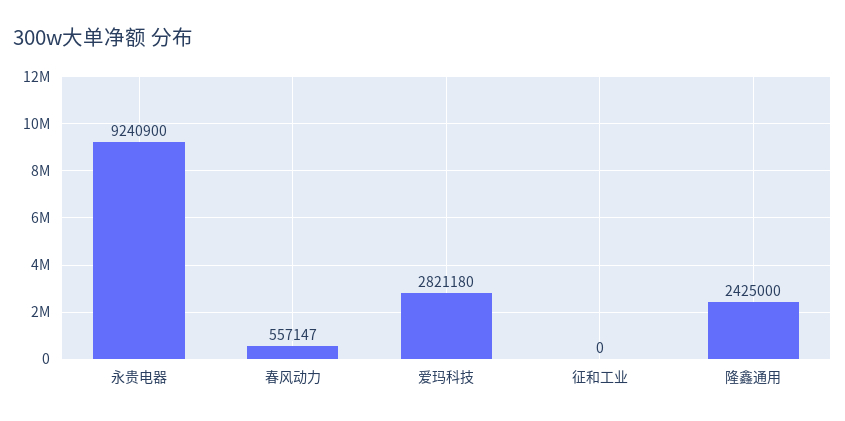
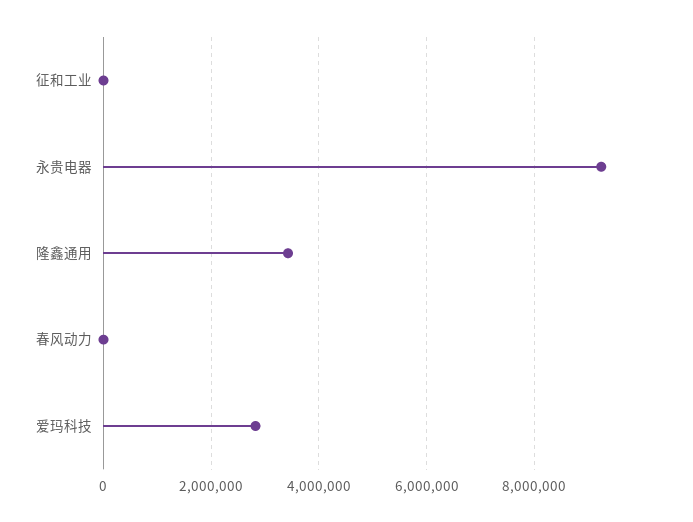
  {
    "永贵电器": 9240900,
-   "春风动力": 557147,
+   "春风动力": 0,
    "爱玛科技": 2821180,
    "征和工业": 0,
-   "隆鑫通用": 2425000
+   "隆鑫通用": 3400000
  }

